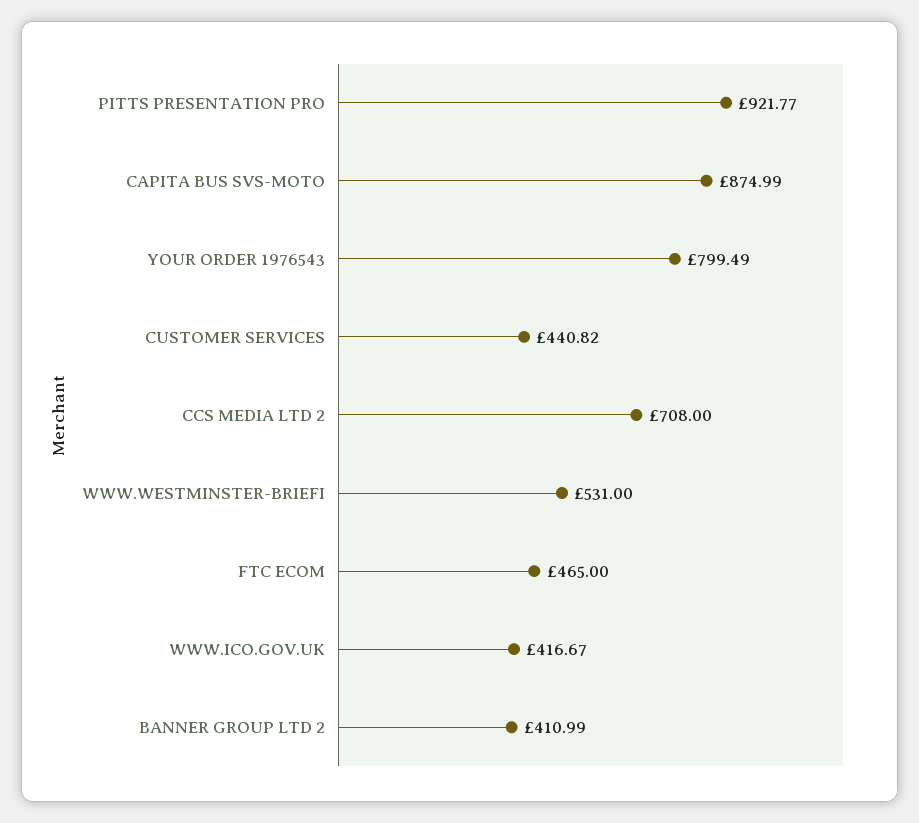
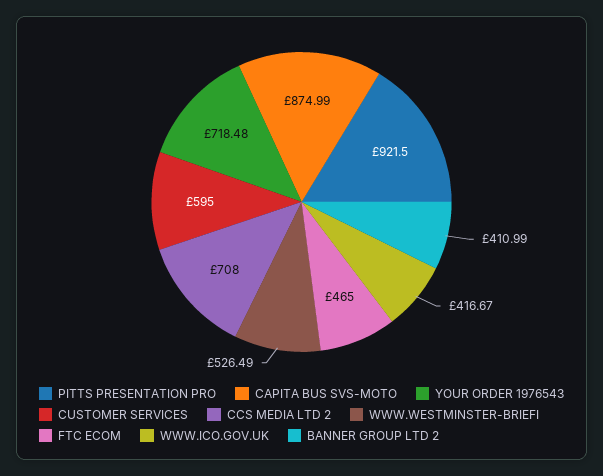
  {
-   "PITTS PRESENTATION PRO": 921.77,
+   "PITTS PRESENTATION PRO": 921.5,
    "CAPITA BUS SVS-MOTO": 874.99,
-   "YOUR ORDER 1976543": 799.49,
+   "YOUR ORDER 1976543": 718.48,
-   "CUSTOMER SERVICES": 440.82,
+   "CUSTOMER SERVICES": 595,
    "CCS MEDIA LTD 2": 708,
-   "WWW.WESTMINSTER-BRIEFI": 531,
+   "WWW.WESTMINSTER-BRIEFI": 526.49,
    "FTC ECOM": 465,
    "WWW.ICO.GOV.UK": 416.67,
    "BANNER GROUP LTD 2": 410.99
  }

